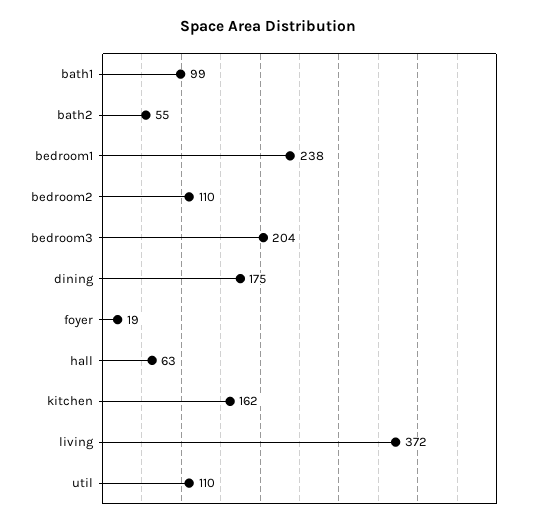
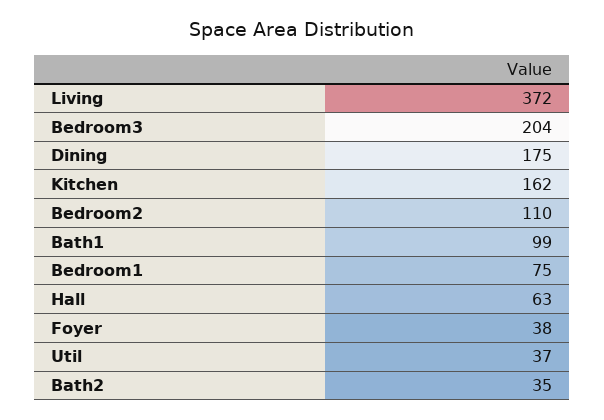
  {
    "bath1": 99,
-   "bath2": 55,
+   "bath2": 35,
-   "bedroom1": 238,
+   "bedroom1": 75,
    "bedroom2": 110,
    "bedroom3": 204,
    "dining": 175,
-   "foyer": 19,
+   "foyer": 38,
    "hall": 63,
    "kitchen": 162,
    "living": 372,
-   "util": 110
+   "util": 37
  }

